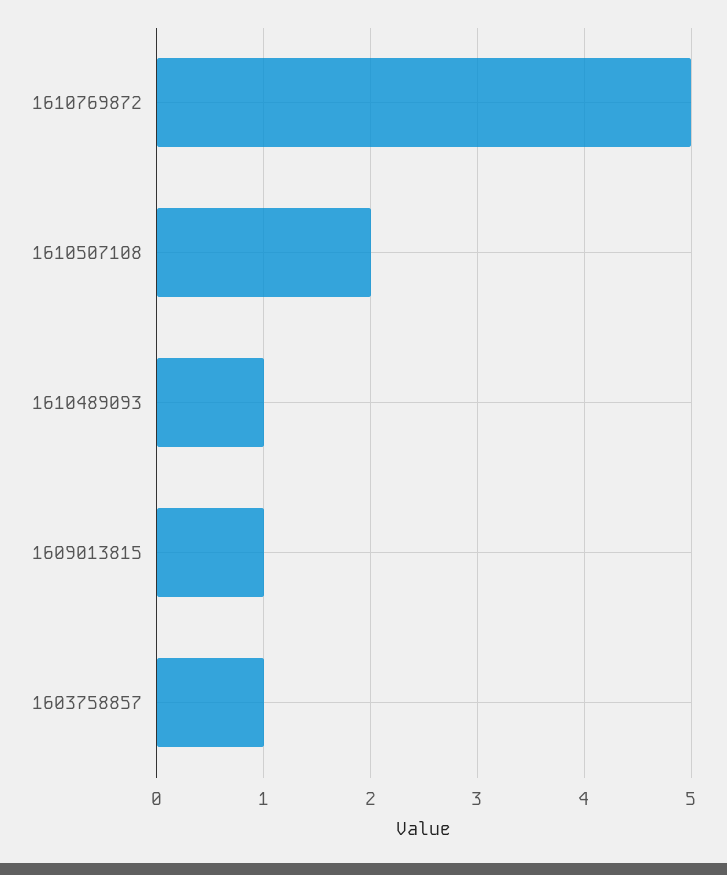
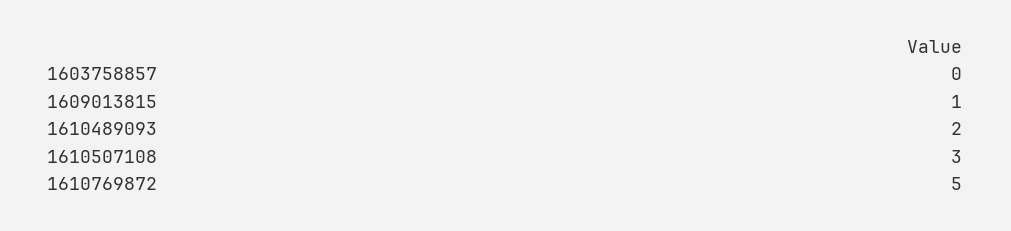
  {
    "1610769872": 5,
-   "1610507108": 2,
+   "1610507108": 3,
-   "1610489093": 1,
+   "1610489093": 2,
    "1609013815": 1,
-   "1603758857": 1
+   "1603758857": 0
  }

